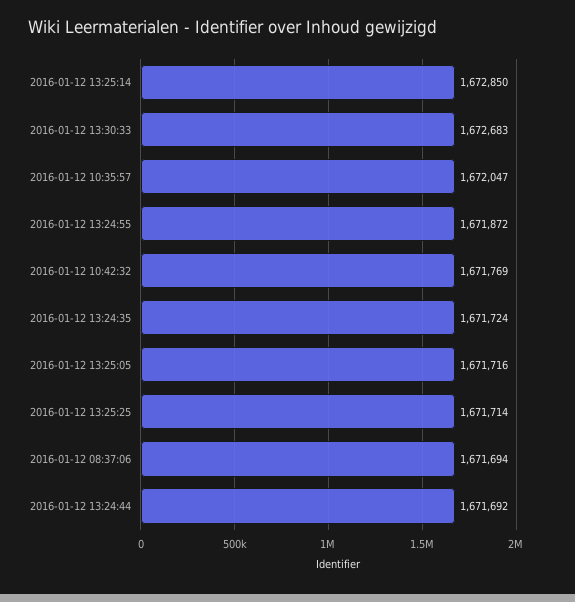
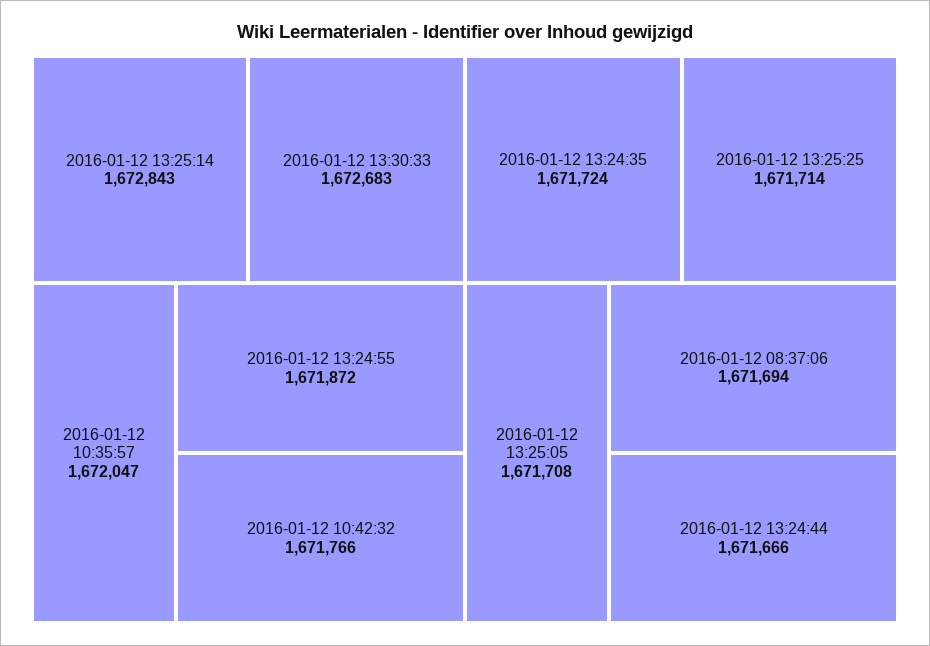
  {
-   "2016-01-12 13:25:14": 1672850,
+   "2016-01-12 13:25:14": 1672843,
    "2016-01-12 13:30:33": 1672683,
    "2016-01-12 10:35:57": 1672047,
    "2016-01-12 13:24:55": 1671872,
-   "2016-01-12 10:42:32": 1671769,
+   "2016-01-12 10:42:32": 1671766,
    "2016-01-12 13:24:35": 1671724,
-   "2016-01-12 13:25:05": 1671716,
+   "2016-01-12 13:25:05": 1671708,
    "2016-01-12 13:25:25": 1671714,
    "2016-01-12 08:37:06": 1671694,
-   "2016-01-12 13:24:44": 1671692
+   "2016-01-12 13:24:44": 1671666
  }

